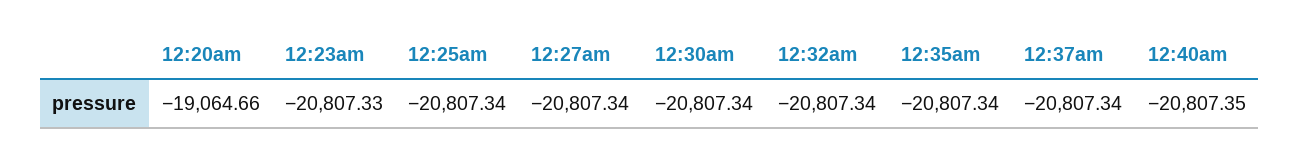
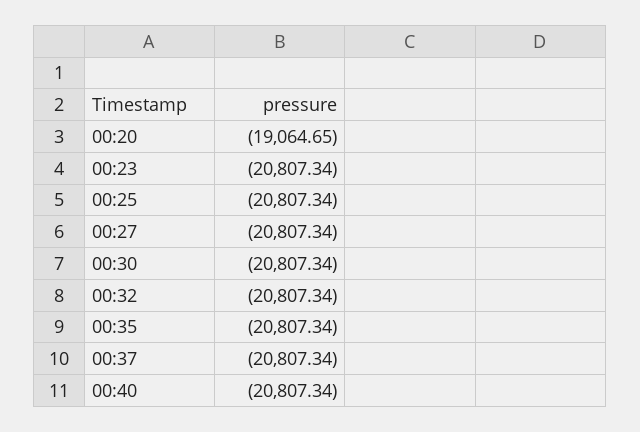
  {
-   "12:20am": -19064.66,
+   "12:20am": -19064.65,
-   "12:23am": -20807.33,
+   "12:23am": -20807.34,
    "12:25am": -20807.34,
    "12:27am": -20807.34,
    "12:30am": -20807.34,
    "12:32am": -20807.34,
    "12:35am": -20807.34,
    "12:37am": -20807.34,
-   "12:40am": -20807.35
+   "12:40am": -20807.34
  }

